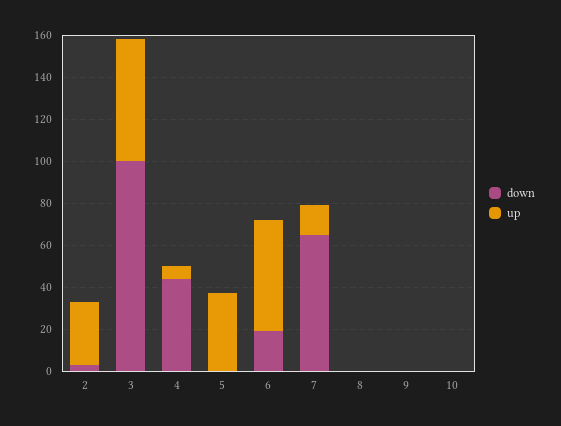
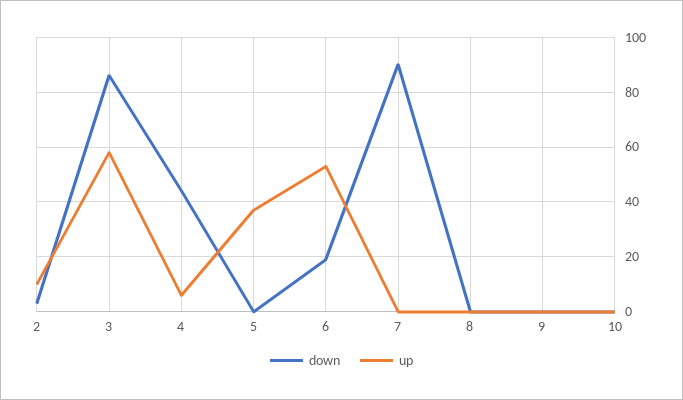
  {
    "down": {
      "2": 5,
-     "3": 100,
+     "3": 85,
      "4": 45,
      "5": 0,
      "6": 20,
-     "7": 65,
+     "7": 90,
      "8": 0,
      "9": 0,
      "10": 0
    },
    "up": {
-     "2": 30,
+     "2": 10,
      "3": 60,
      "4": 5,
      "5": 35,
      "6": 55,
-     "7": 15,
+     "7": 0,
      "8": 0,
      "9": 0,
      "10": 0
    }
  }

